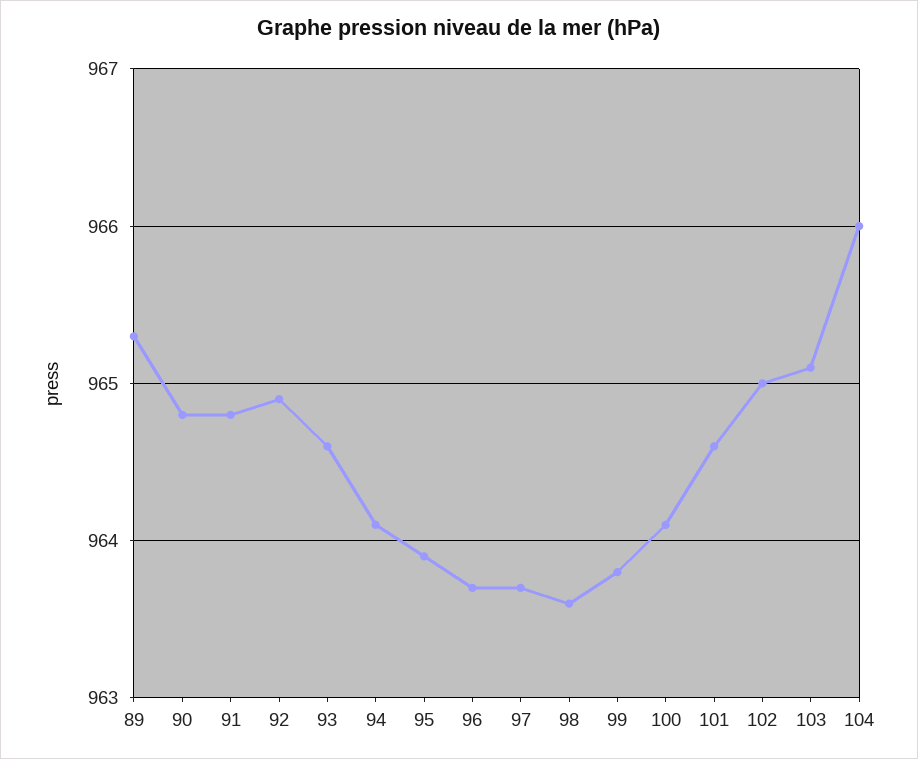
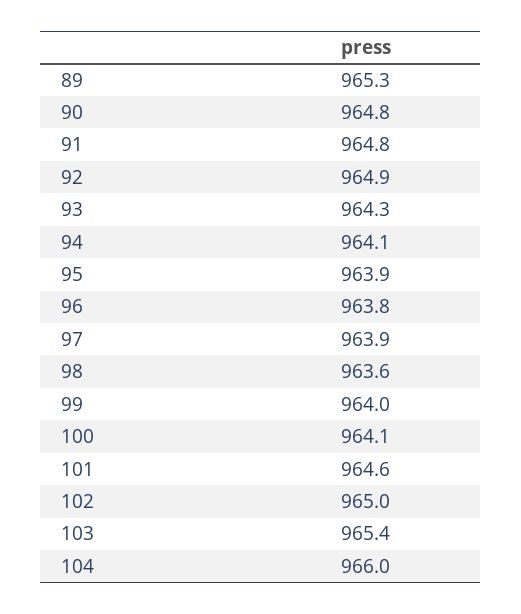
  {
    "89": 965.3,
    "90": 964.8,
    "91": 964.8,
    "92": 964.9,
-   "93": 964.6,
+   "93": 964.3,
    "94": 964.1,
    "95": 963.9,
-   "96": 963.7,
+   "96": 963.8,
-   "97": 963.7,
+   "97": 963.9,
    "98": 963.6,
-   "99": 963.8,
+   "99": 964,
    "100": 964.1,
    "101": 964.6,
    "102": 965,
-   "103": 965.1,
+   "103": 965.4,
    "104": 966
  }

